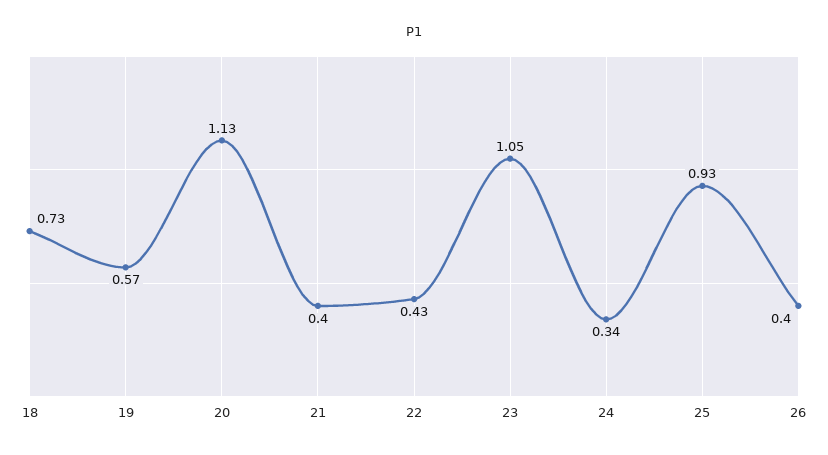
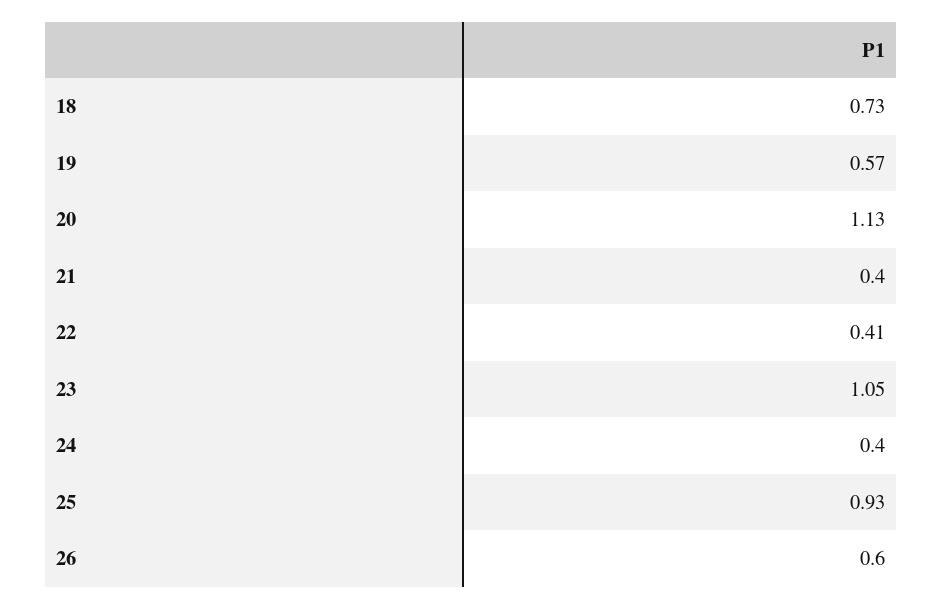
  {
    "18": 0.73,
    "19": 0.57,
    "20": 1.13,
    "21": 0.4,
-   "22": 0.43,
+   "22": 0.41,
    "23": 1.05,
-   "24": 0.34,
+   "24": 0.4,
    "25": 0.93,
-   "26": 0.4
+   "26": 0.6
  }

